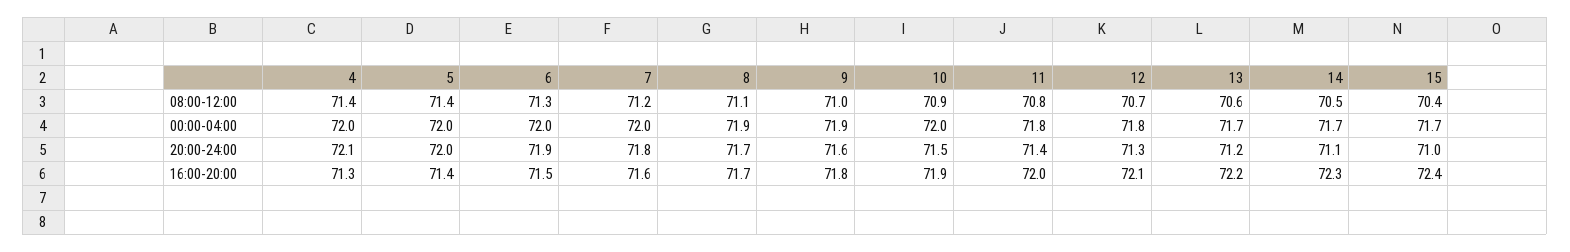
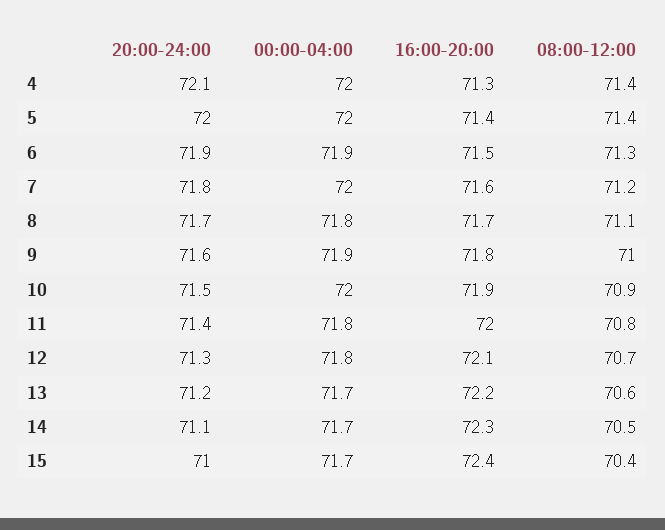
  {
    "4": {
      "08:00-12:00": 71.4,
      "00:00-04:00": 72,
      "20:00-24:00": 72.1,
      "16:00-20:00": 71.3
    },
    "5": {
      "08:00-12:00": 71.4,
      "00:00-04:00": 72,
      "20:00-24:00": 72,
      "16:00-20:00": 71.4
    },
    "6": {
      "08:00-12:00": 71.3,
-     "00:00-04:00": 72,
+     "00:00-04:00": 71.9,
      "20:00-24:00": 71.9,
      "16:00-20:00": 71.5
    },
    "7": {
      "08:00-12:00": 71.2,
      "00:00-04:00": 72,
      "20:00-24:00": 71.8,
      "16:00-20:00": 71.6
    },
    "8": {
      "08:00-12:00": 71.1,
-     "00:00-04:00": 71.9,
+     "00:00-04:00": 71.8,
      "20:00-24:00": 71.7,
      "16:00-20:00": 71.7
    },
    "9": {
      "08:00-12:00": 71,
      "00:00-04:00": 71.9,
      "20:00-24:00": 71.6,
      "16:00-20:00": 71.8
    },
    "10": {
      "08:00-12:00": 70.9,
      "00:00-04:00": 72,
      "20:00-24:00": 71.5,
      "16:00-20:00": 71.9
    },
    "11": {
      "08:00-12:00": 70.8,
      "00:00-04:00": 71.8,
      "20:00-24:00": 71.4,
      "16:00-20:00": 72
    },
    "12": {
      "08:00-12:00": 70.7,
      "00:00-04:00": 71.8,
      "20:00-24:00": 71.3,
      "16:00-20:00": 72.1
    },
    "13": {
      "08:00-12:00": 70.6,
      "00:00-04:00": 71.7,
      "20:00-24:00": 71.2,
      "16:00-20:00": 72.2
    },
    "14": {
      "08:00-12:00": 70.5,
      "00:00-04:00": 71.7,
      "20:00-24:00": 71.1,
      "16:00-20:00": 72.3
    },
    "15": {
      "08:00-12:00": 70.4,
      "00:00-04:00": 71.7,
      "20:00-24:00": 71,
      "16:00-20:00": 72.4
    }
  }

